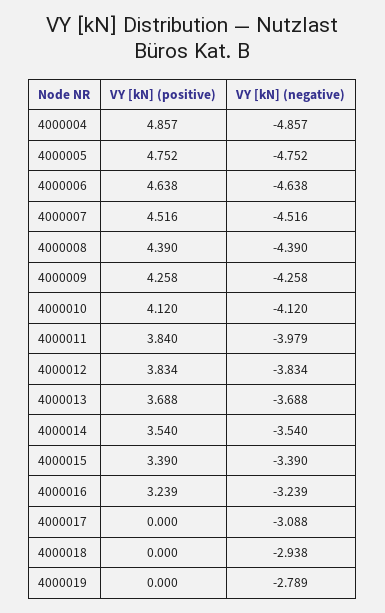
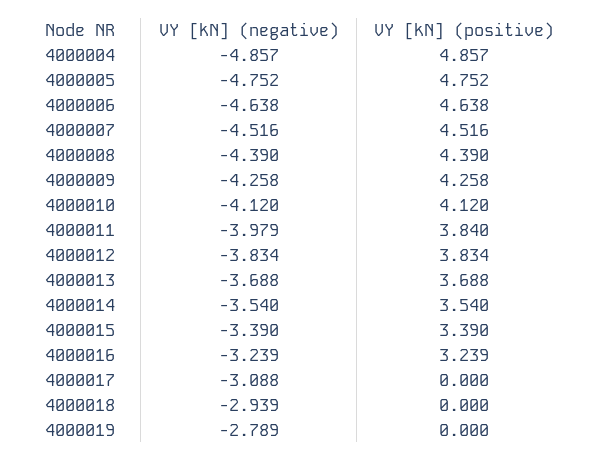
  {
    "VY [kN] (positive)": {
      "4000004": 4.857,
      "4000005": 4.752,
      "4000006": 4.638,
      "4000007": 4.516,
      "4000008": 4.39,
      "4000009": 4.258,
      "4000010": 4.12,
      "4000011": 3.84,
      "4000012": 3.834,
      "4000013": 3.688,
      "4000014": 3.54,
      "4000015": 3.39,
      "4000016": 3.239,
      "4000017": 0,
      "4000018": 0,
      "4000019": 0
    },
    "VY [kN] (negative)": {
      "4000004": -4.857,
      "4000005": -4.752,
      "4000006": -4.638,
      "4000007": -4.516,
      "4000008": -4.39,
      "4000009": -4.258,
      "4000010": -4.12,
      "4000011": -3.979,
      "4000012": -3.834,
      "4000013": -3.688,
      "4000014": -3.54,
      "4000015": -3.39,
      "4000016": -3.239,
      "4000017": -3.088,
-     "4000018": -2.938,
+     "4000018": -2.939,
      "4000019": -2.789
    }
  }

